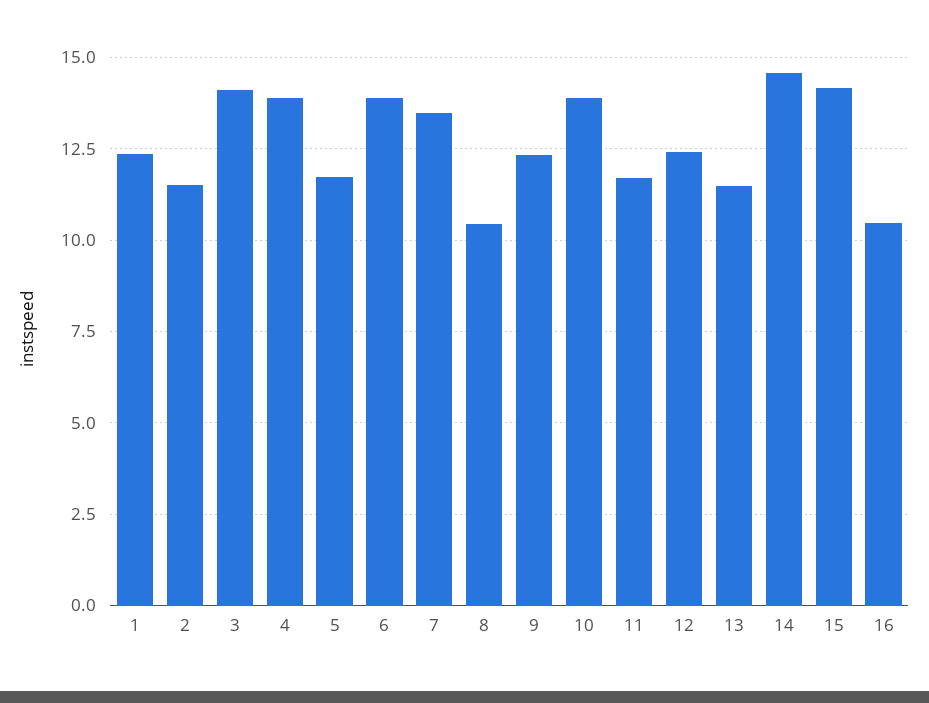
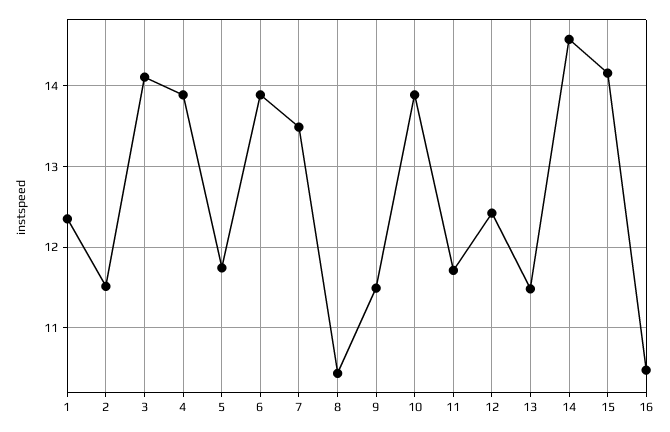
  {
    "1": 12.4,
    "2": 11.5,
    "3": 14.1,
    "4": 13.9,
    "5": 11.7,
    "6": 13.9,
    "7": 13.5,
    "8": 10.4,
-   "9": 12.25,
+   "9": 11.5,
    "10": 13.9,
    "11": 11.7,
    "12": 12.4,
    "13": 11.5,
    "14": 14.6,
    "15": 14.2,
    "16": 10.5
  }

